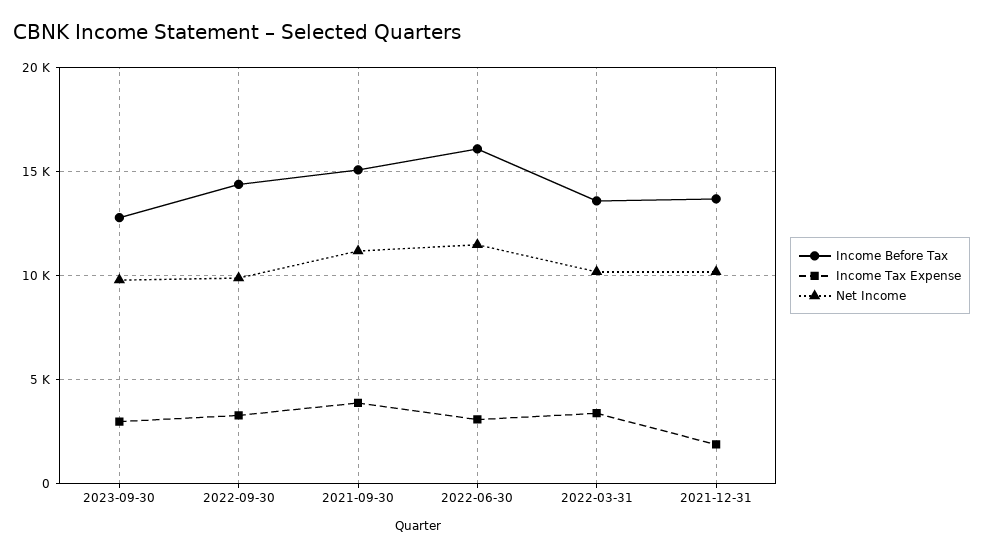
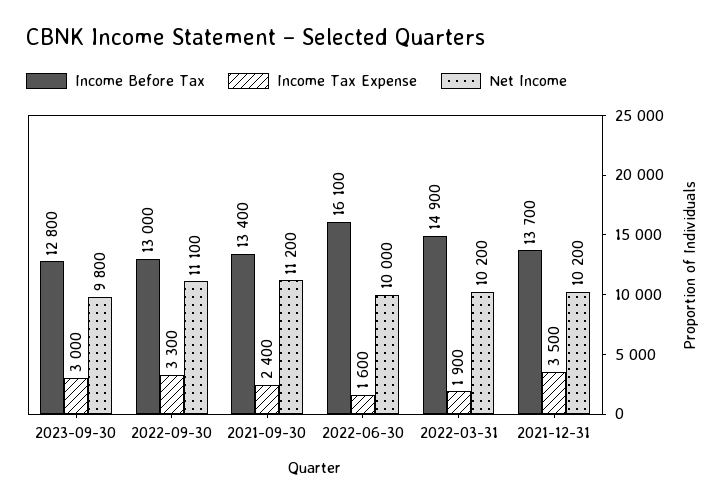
  {
    "Income Before Tax": {
      "2023-09-30": 12800,
-     "2022-09-30": 14500,
+     "2022-09-30": 13000,
-     "2021-09-30": 15000,
+     "2021-09-30": 13400,
      "2022-06-30": 16100,
-     "2022-03-31": 13500,
+     "2022-03-31": 14900,
      "2021-12-31": 13700
    },
    "Income Tax Expense": {
      "2023-09-30": 3000,
      "2022-09-30": 3300,
-     "2021-09-30": 4000,
+     "2021-09-30": 2400,
-     "2022-06-30": 3000,
+     "2022-06-30": 1600,
-     "2022-03-31": 3500,
+     "2022-03-31": 1900,
-     "2021-12-31": 2000
+     "2021-12-31": 3500
    },
    "Net Income": {
      "2023-09-30": 9800,
-     "2022-09-30": 10000,
+     "2022-09-30": 11100,
      "2021-09-30": 11200,
-     "2022-06-30": 11500,
+     "2022-06-30": 10000,
      "2022-03-31": 10200,
      "2021-12-31": 10200
    }
  }

